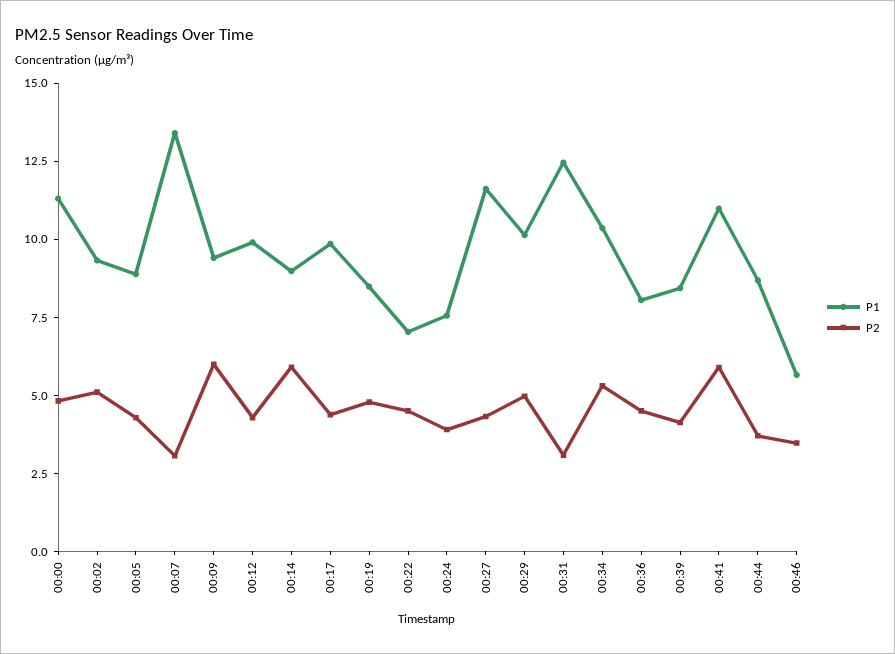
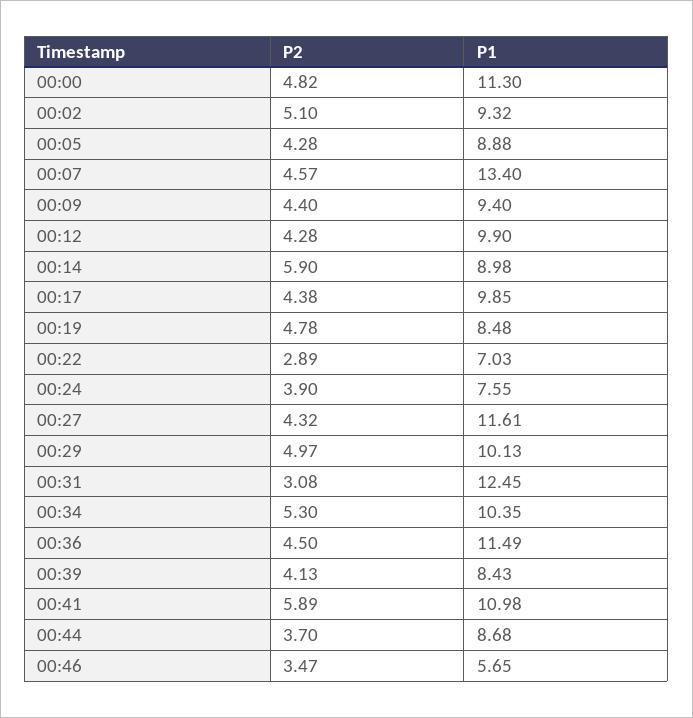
  {
    "P1": {
      "00:00": 11.3,
      "00:02": 9.32,
      "00:05": 8.88,
      "00:07": 13.4,
      "00:09": 9.4,
      "00:12": 9.9,
      "00:14": 8.98,
      "00:17": 9.85,
      "00:19": 8.48,
      "00:22": 7.03,
      "00:24": 7.55,
      "00:27": 11.61,
      "00:29": 10.13,
      "00:31": 12.45,
      "00:34": 10.35,
-     "00:36": 8,
+     "00:36": 11.49,
      "00:39": 8.43,
      "00:41": 10.98,
      "00:44": 8.68,
      "00:46": 5.65
    },
    "P2": {
      "00:00": 4.82,
      "00:02": 5.1,
      "00:05": 4.28,
-     "00:07": 3,
+     "00:07": 4.57,
-     "00:09": 6,
+     "00:09": 4.4,
      "00:12": 4.28,
      "00:14": 5.9,
      "00:17": 4.38,
      "00:19": 4.78,
-     "00:22": 4.5,
+     "00:22": 2.89,
      "00:24": 3.9,
      "00:27": 4.32,
      "00:29": 4.97,
      "00:31": 3.08,
      "00:34": 5.3,
      "00:36": 4.5,
      "00:39": 4.13,
      "00:41": 5.89,
      "00:44": 3.7,
      "00:46": 3.47
    }
  }

